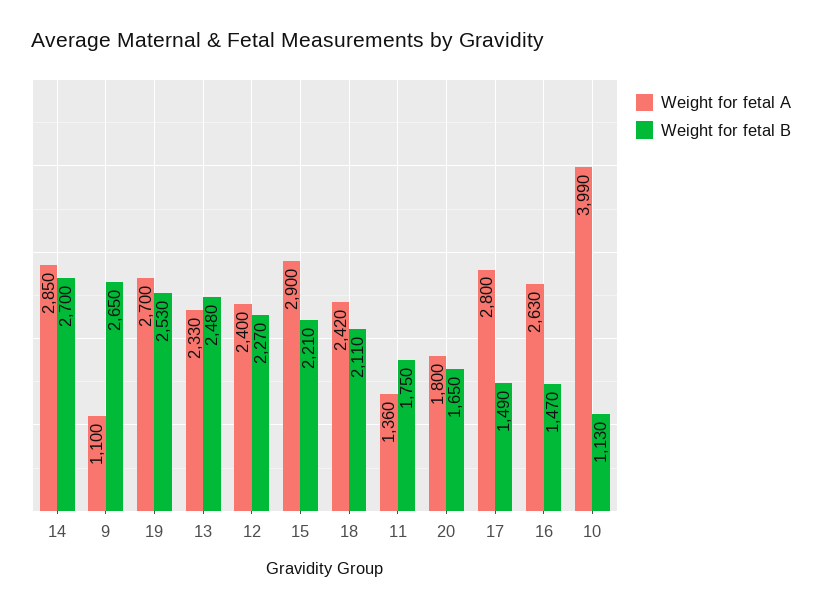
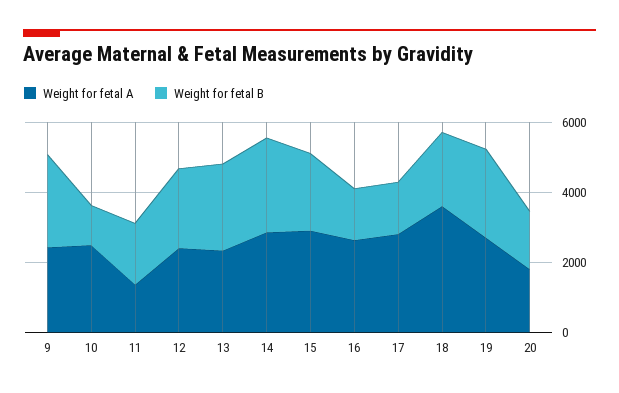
  {
    "Weight for fetal A": {
      "14": 2850,
-     "9": 1100,
+     "9": 2500,
      "19": 2700,
      "13": 2330,
      "12": 2400,
      "15": 2900,
-     "18": 2420,
+     "18": 3500,
      "11": 1360,
      "20": 1800,
      "17": 2800,
      "16": 2630,
-     "10": 3990
+     "10": 2500
    },
    "Weight for fetal B": {
      "14": 2700,
      "9": 2650,
      "19": 2530,
      "13": 2480,
      "12": 2270,
      "15": 2210,
      "18": 2110,
      "11": 1750,
      "20": 1650,
      "17": 1490,
      "16": 1470,
      "10": 1130
    }
  }

